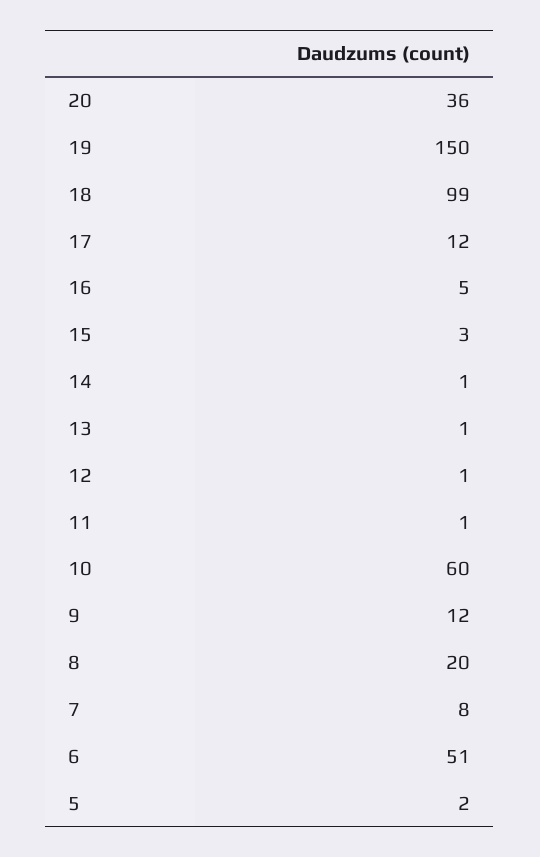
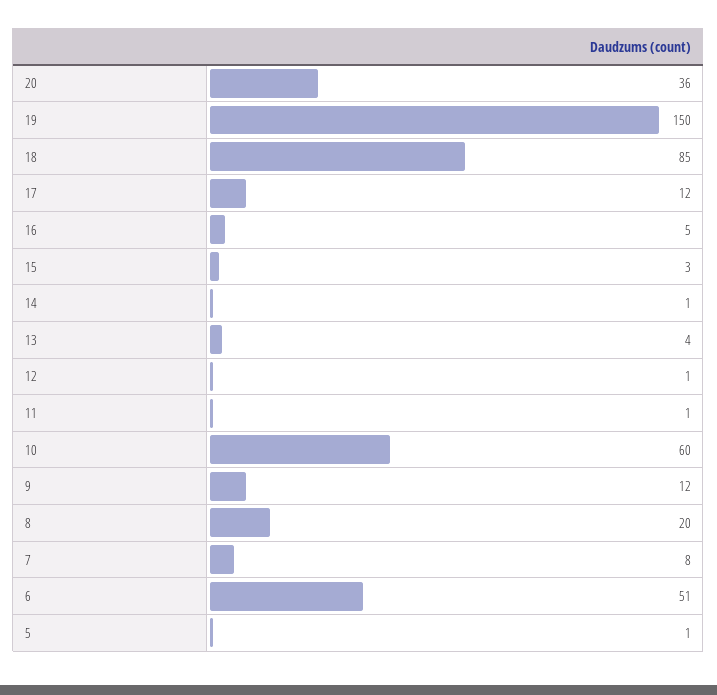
  {
    "20": 36,
    "19": 150,
-   "18": 99,
+   "18": 85,
    "17": 12,
    "16": 5,
    "15": 3,
    "14": 1,
-   "13": 1,
+   "13": 4,
    "12": 1,
    "11": 1,
    "10": 60,
    "9": 12,
    "8": 20,
    "7": 8,
    "6": 51,
-   "5": 2
+   "5": 1
  }

